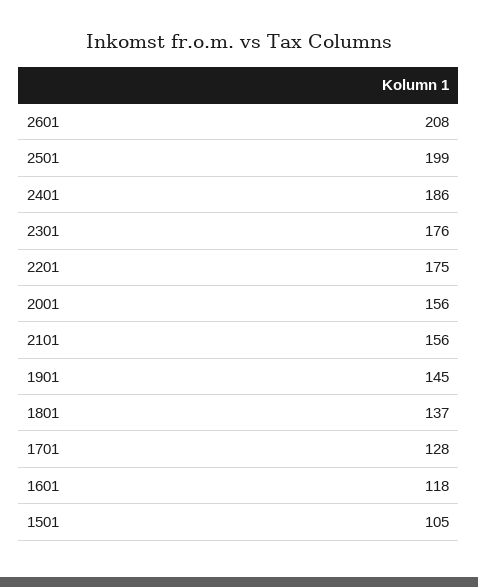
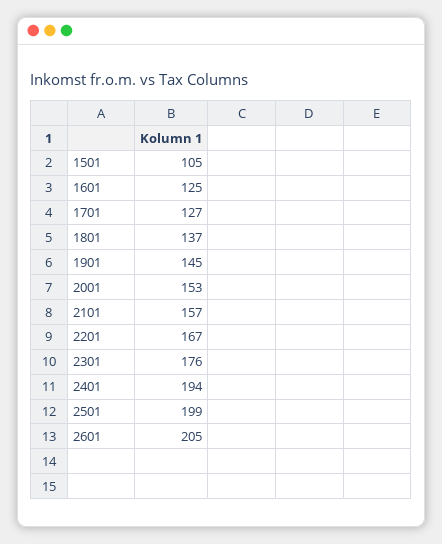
  {
-   "2601": 208,
+   "2601": 205,
    "2501": 199,
-   "2401": 186,
+   "2401": 194,
    "2301": 176,
-   "2201": 175,
+   "2201": 167,
-   "2001": 156,
+   "2001": 153,
-   "2101": 156,
+   "2101": 157,
    "1901": 145,
    "1801": 137,
-   "1701": 128,
+   "1701": 127,
-   "1601": 118,
+   "1601": 125,
    "1501": 105
  }

